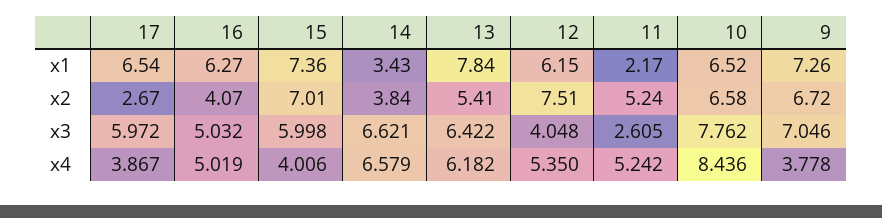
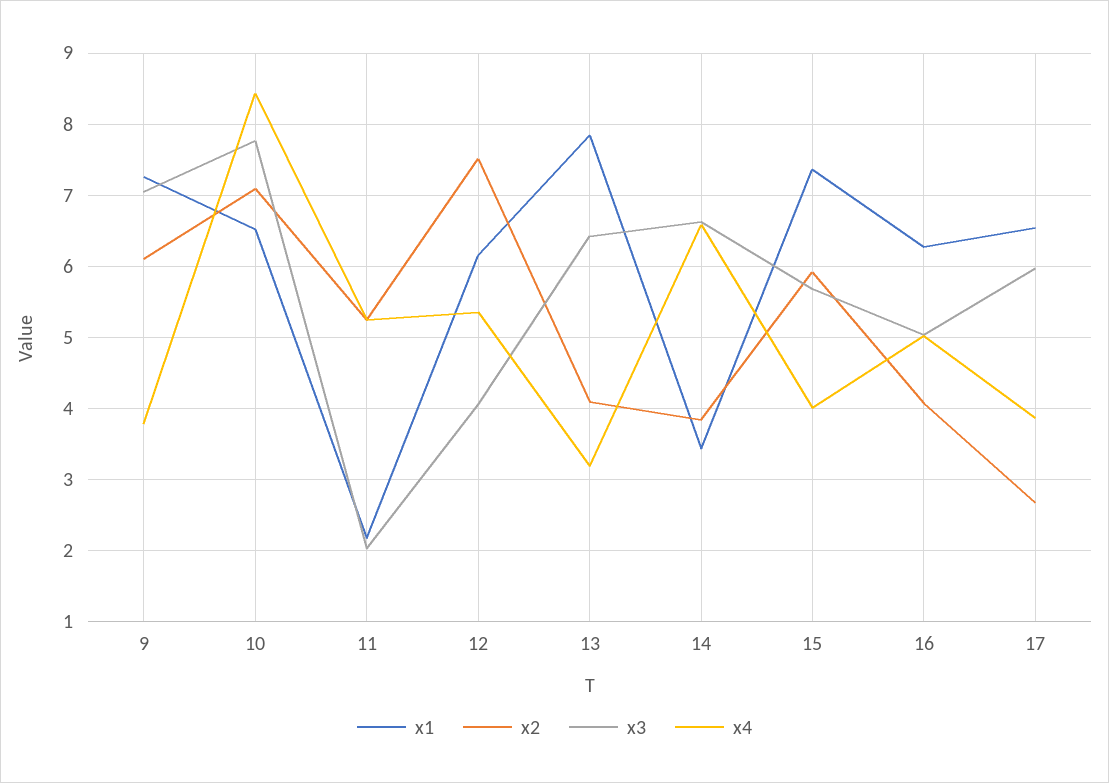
  {
    "x1": {
      "17": 6.54,
      "16": 6.27,
      "15": 7.36,
      "14": 3.43,
      "13": 7.84,
      "12": 6.15,
      "11": 2.17,
      "10": 6.52,
      "9": 7.26
    },
    "x2": {
      "17": 2.67,
      "16": 4.07,
-     "15": 7.01,
+     "15": 5.9,
      "14": 3.84,
-     "13": 5.41,
+     "13": 4.1,
      "12": 7.51,
      "11": 5.24,
-     "10": 6.58,
+     "10": 7.1,
-     "9": 6.72
+     "9": 6.1
    },
    "x3": {
      "17": 5.972,
      "16": 5.032,
-     "15": 5.998,
+     "15": 5.7,
      "14": 6.621,
      "13": 6.422,
      "12": 4.048,
-     "11": 2.605,
+     "11": 2,
      "10": 7.762,
      "9": 7.046
    },
    "x4": {
      "17": 3.867,
      "16": 5.019,
      "15": 4.006,
      "14": 6.579,
-     "13": 6.182,
+     "13": 3.2,
      "12": 5.35,
      "11": 5.242,
      "10": 8.436,
      "9": 3.778
    }
  }

